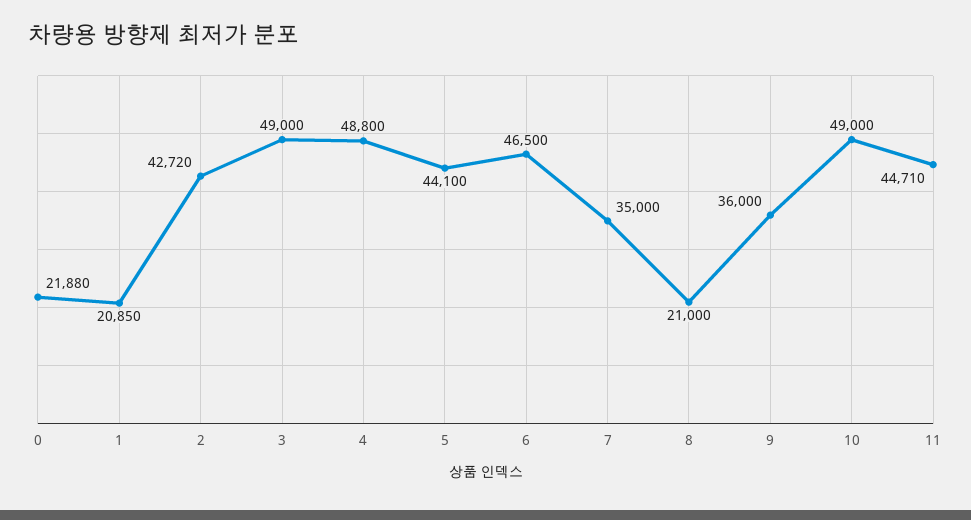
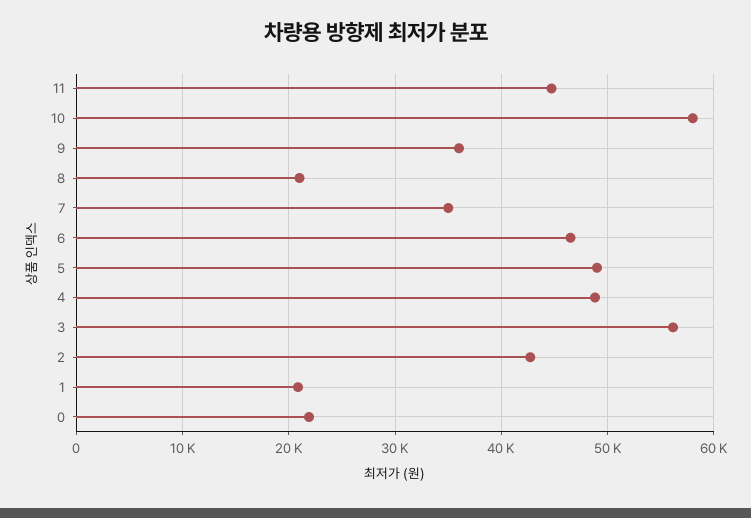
  {
    "0": 21880,
    "1": 20850,
    "2": 42720,
-   "3": 49000,
+   "3": 56000,
    "4": 48800,
-   "5": 44100,
+   "5": 49000,
    "6": 46500,
    "7": 35000,
    "8": 21000,
    "9": 36000,
-   "10": 49000,
+   "10": 58000,
    "11": 44710
  }

